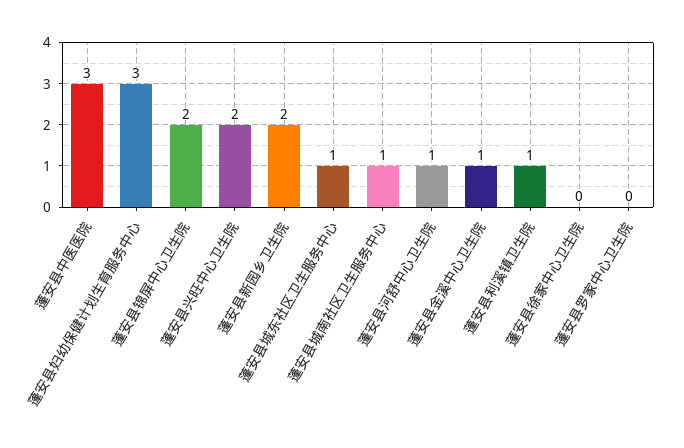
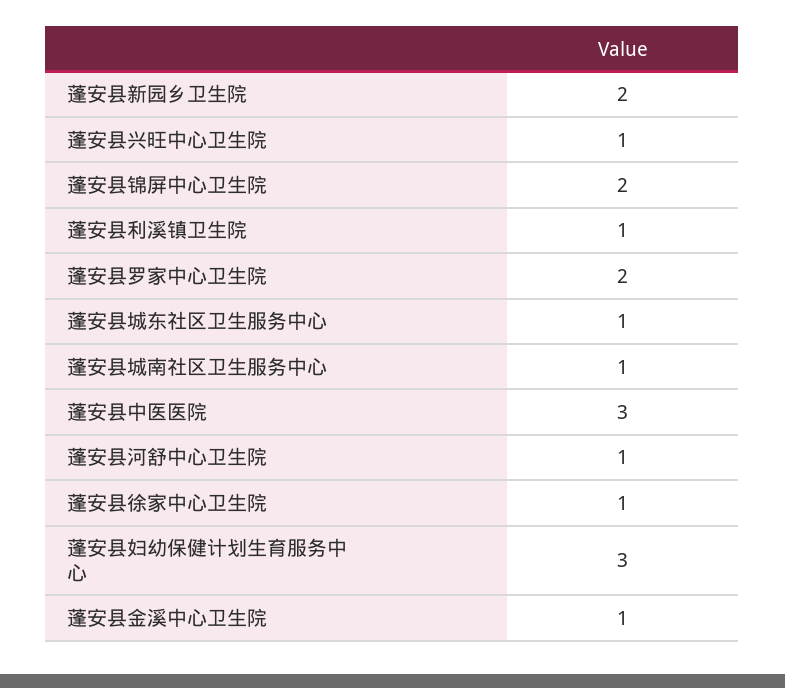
  {
    "蓬安县中医医院": 3,
    "蓬安县妇幼保健计划生育服务中心": 3,
    "蓬安县锦屏中心卫生院": 2,
-   "蓬安县兴旺中心卫生院": 2,
+   "蓬安县兴旺中心卫生院": 1,
    "蓬安县新园乡卫生院": 2,
    "蓬安县城东社区卫生服务中心": 1,
    "蓬安县城南社区卫生服务中心": 1,
    "蓬安县河舒中心卫生院": 1,
    "蓬安县金溪中心卫生院": 1,
    "蓬安县利溪镇卫生院": 1,
-   "蓬安县徐家中心卫生院": 0,
+   "蓬安县徐家中心卫生院": 1,
-   "蓬安县罗家中心卫生院": 0
+   "蓬安县罗家中心卫生院": 2
  }

